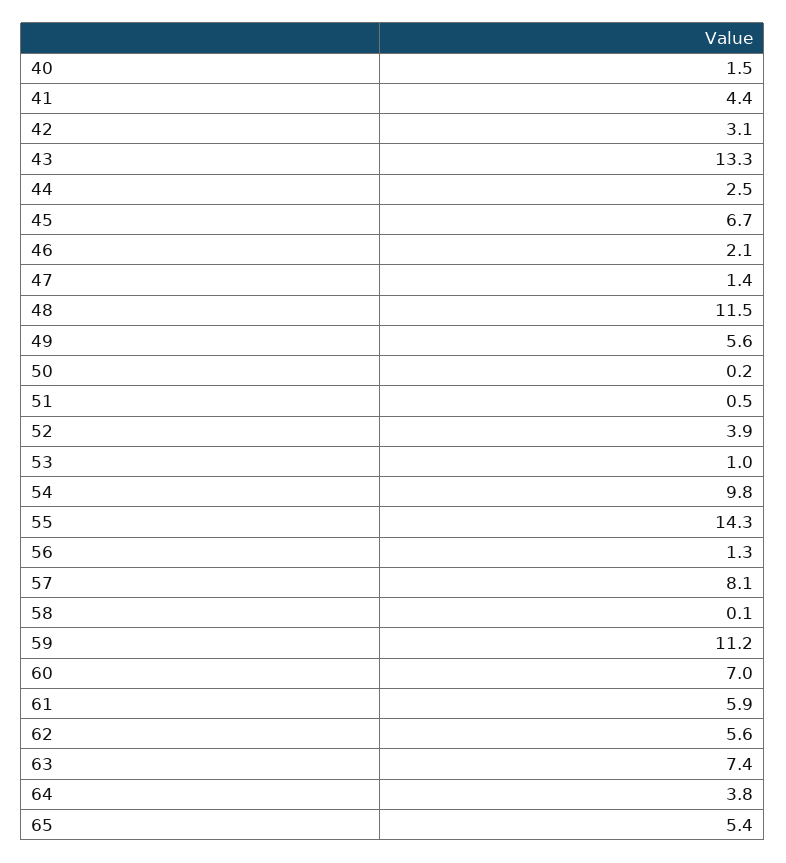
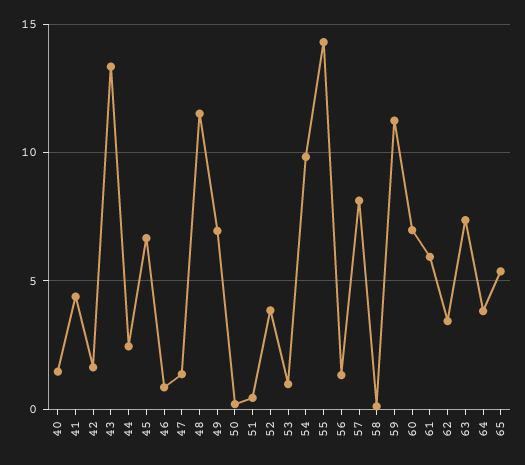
  {
    "40": 1.5,
    "41": 4.4,
-   "42": 3.1,
+   "42": 1.5,
    "43": 13.3,
    "44": 2.5,
    "45": 6.7,
-   "46": 2.1,
+   "46": 1,
    "47": 1.4,
    "48": 11.5,
-   "49": 5.6,
+   "49": 7,
    "50": 0.2,
    "51": 0.5,
    "52": 3.9,
    "53": 1,
    "54": 9.8,
    "55": 14.3,
    "56": 1.3,
    "57": 8.1,
    "58": 0.1,
    "59": 11.2,
    "60": 7,
    "61": 5.9,
-   "62": 5.6,
+   "62": 3.5,
    "63": 7.4,
    "64": 3.8,
    "65": 5.4
  }

